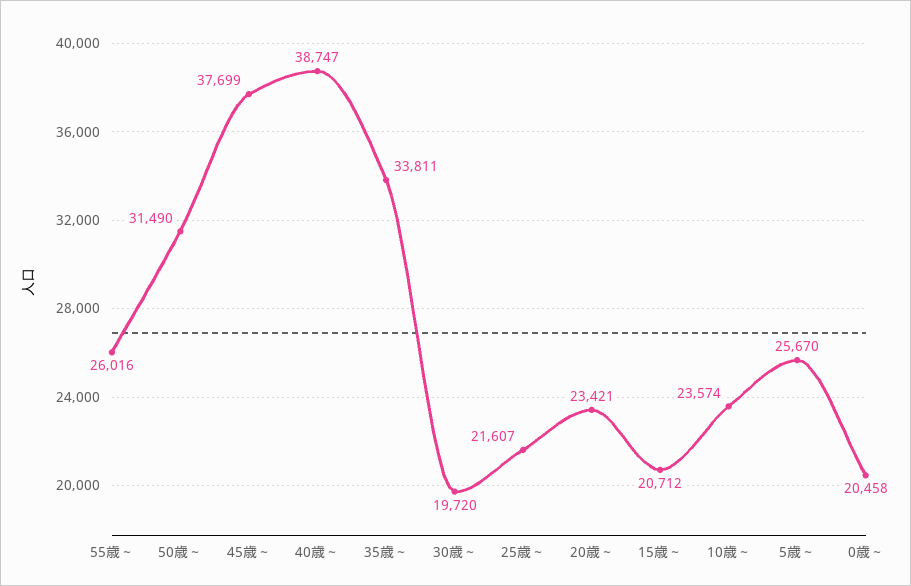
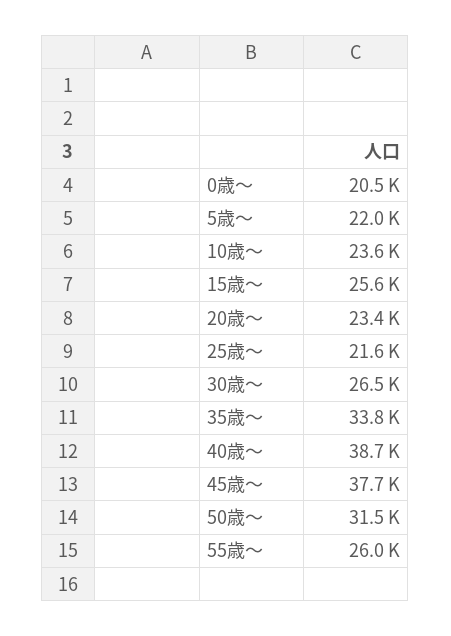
  {
    "55歳～": 26016,
    "50歳～": 31490,
    "45歳～": 37699,
    "40歳～": 38747,
    "35歳～": 33811,
-   "30歳～": 19720,
+   "30歳～": 26500,
    "25歳～": 21607,
    "20歳～": 23421,
-   "15歳～": 20712,
+   "15歳～": 25600,
    "10歳～": 23574,
-   "5歳～": 25670,
+   "5歳～": 22000,
    "0歳～": 20458
  }

